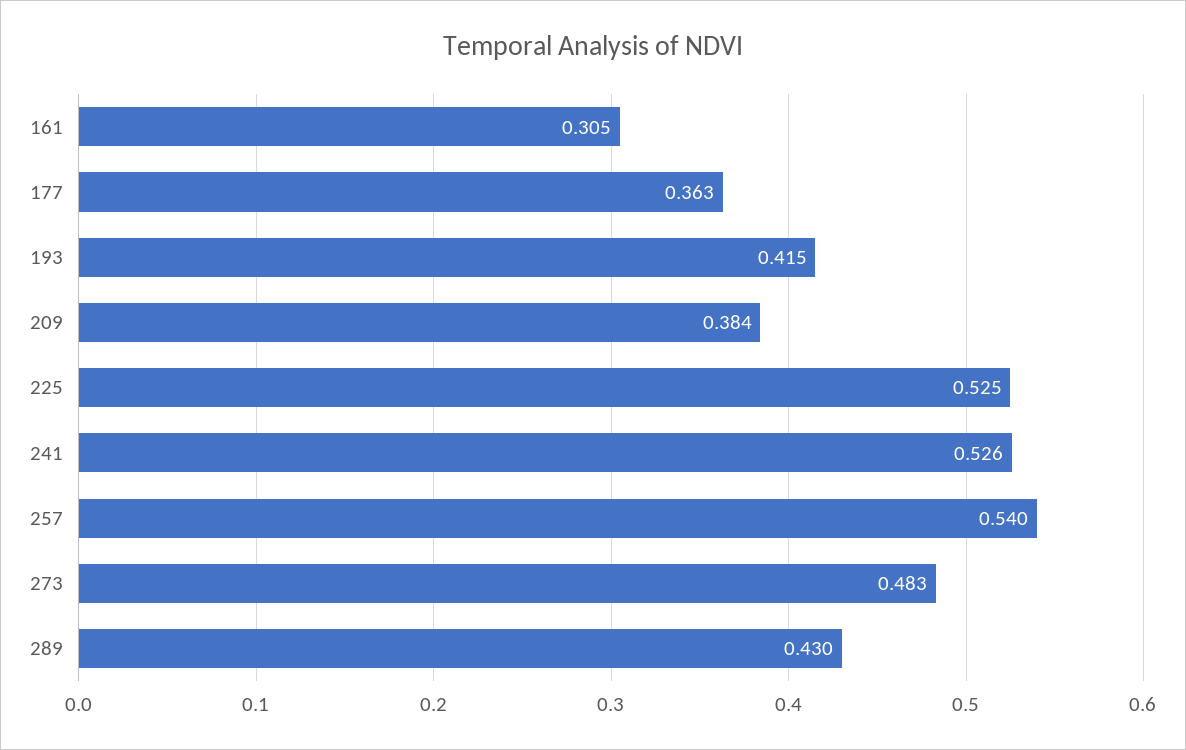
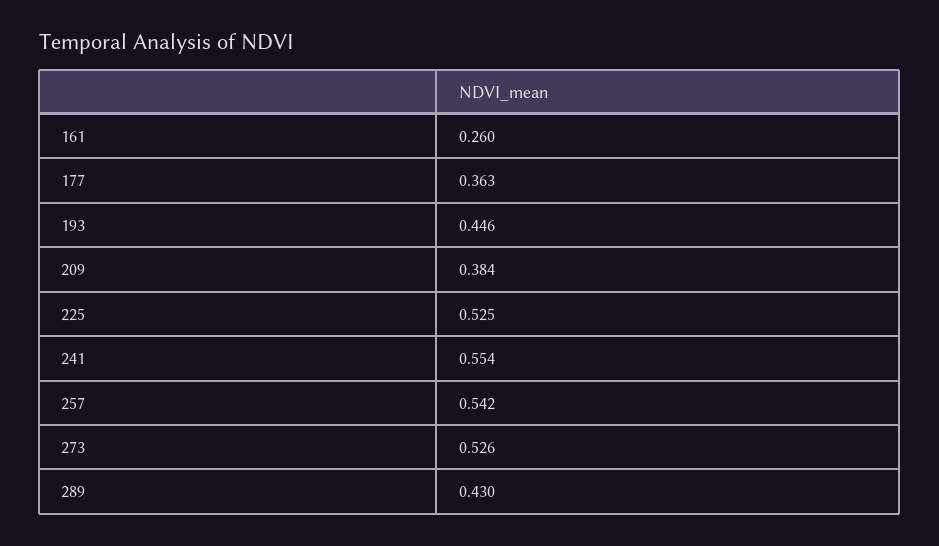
  {
-   "161": 0.305,
+   "161": 0.26,
    "177": 0.363,
-   "193": 0.415,
+   "193": 0.446,
    "209": 0.384,
    "225": 0.525,
-   "241": 0.526,
+   "241": 0.554,
-   "257": 0.54,
+   "257": 0.542,
-   "273": 0.483,
+   "273": 0.526,
    "289": 0.43
  }

